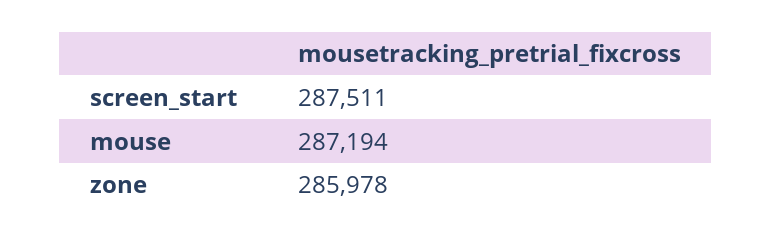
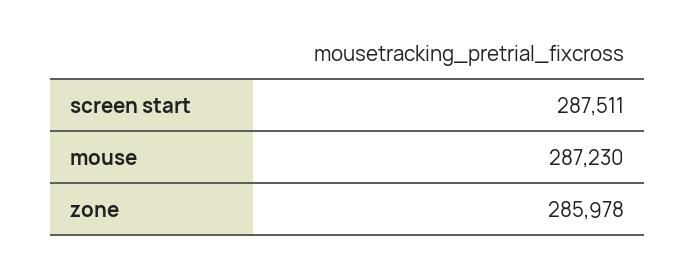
  {
    "screen_start": 287511,
-   "mouse": 287194,
+   "mouse": 287230,
    "zone": 285978
  }

